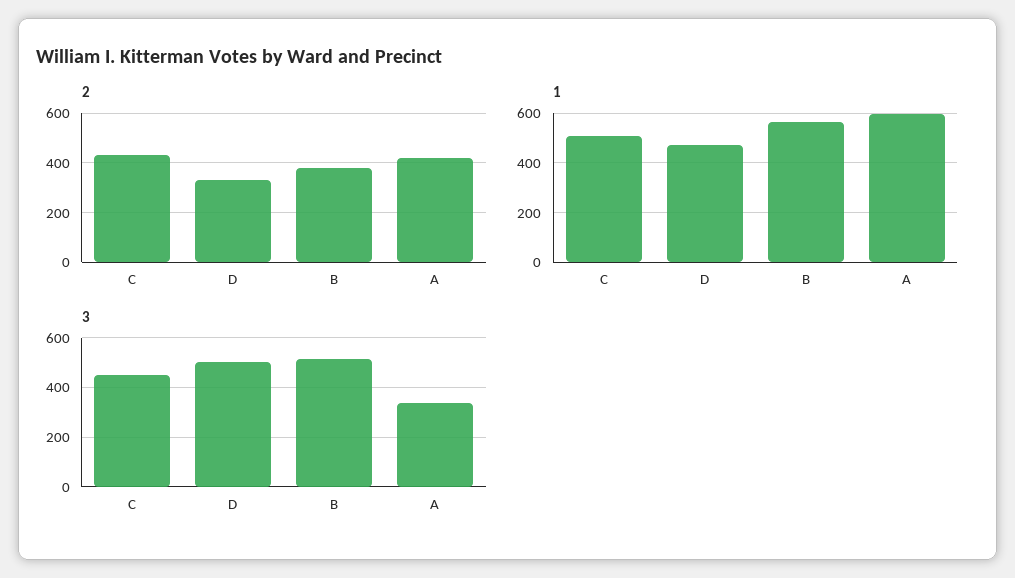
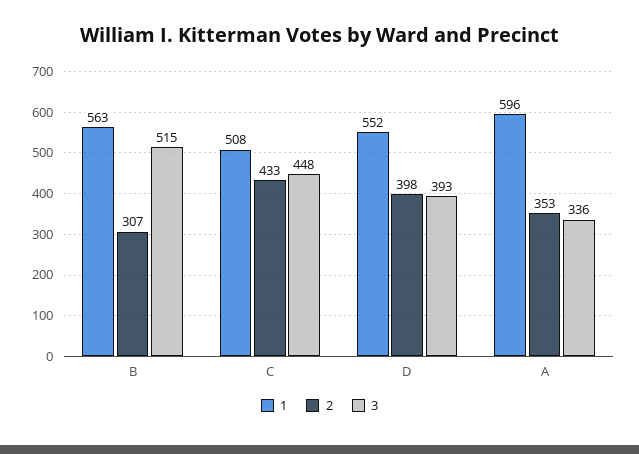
  {
    "2": {
      "C": 433,
-     "D": 325,
+     "D": 398,
-     "B": 375,
+     "B": 307,
-     "A": 425
+     "A": 353
    },
    "1": {
      "C": 508,
-     "D": 475,
+     "D": 552,
      "B": 563,
      "A": 596
    },
    "3": {
      "C": 448,
-     "D": 500,
+     "D": 393,
      "B": 515,
      "A": 336
    }
  }

